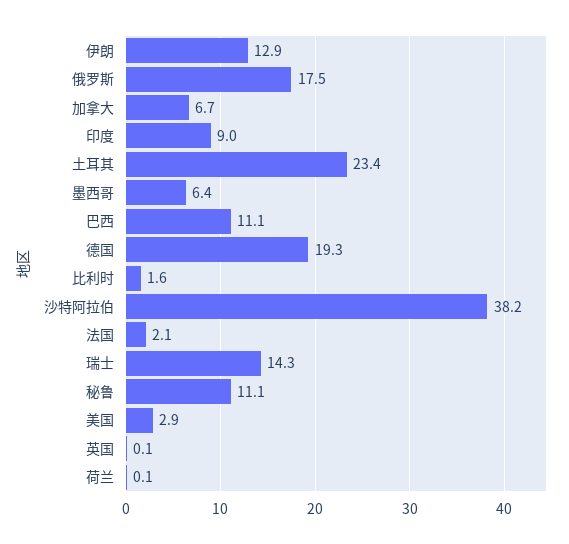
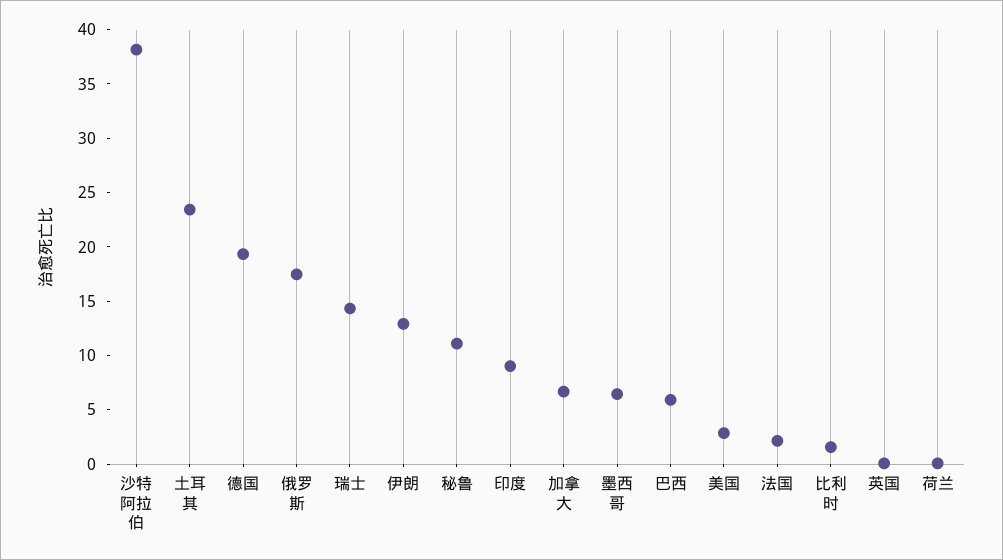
  {
    "伊朗": 12.9,
    "俄罗斯": 17.5,
    "加拿大": 6.7,
    "印度": 9,
    "土耳其": 23.4,
    "墨西哥": 6.4,
-   "巴西": 11.1,
+   "巴西": 6,
    "德国": 19.3,
    "比利时": 1.6,
    "沙特阿拉伯": 38.2,
    "法国": 2.1,
    "瑞士": 14.3,
    "秘鲁": 11.1,
    "美国": 2.9,
    "英国": 0.1,
    "荷兰": 0.1
  }

